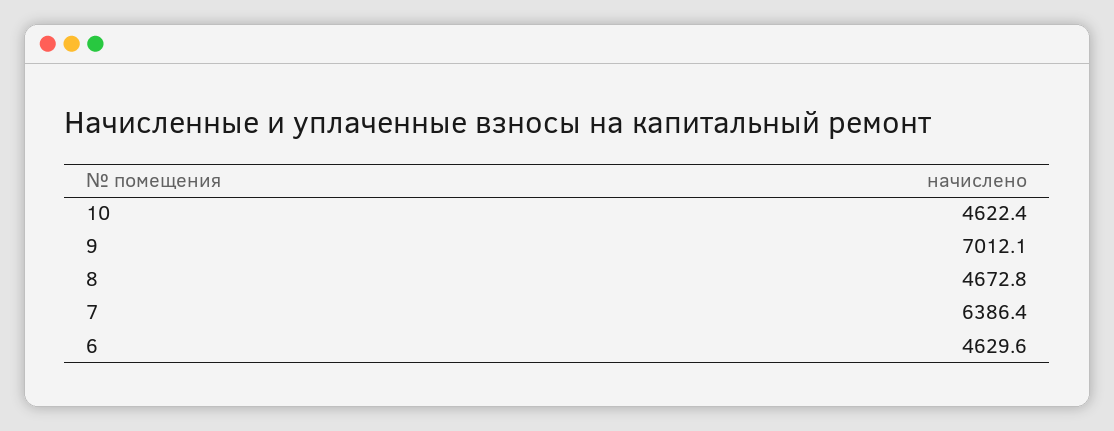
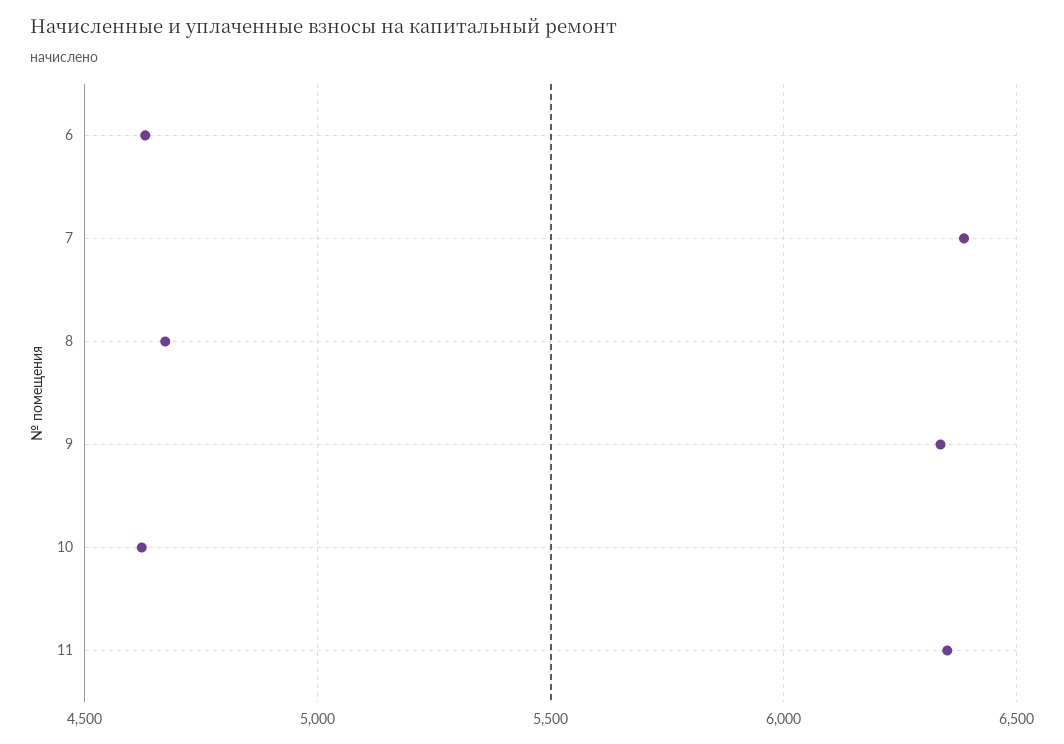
  {
    "10": 4622.4,
-   "9": 7012.1,
+   "9": 6350,
    "8": 4672.8,
    "7": 6386.4,
-   "6": 4629.6
+   "6": 4629.6,
+   "11": 6350
  }

